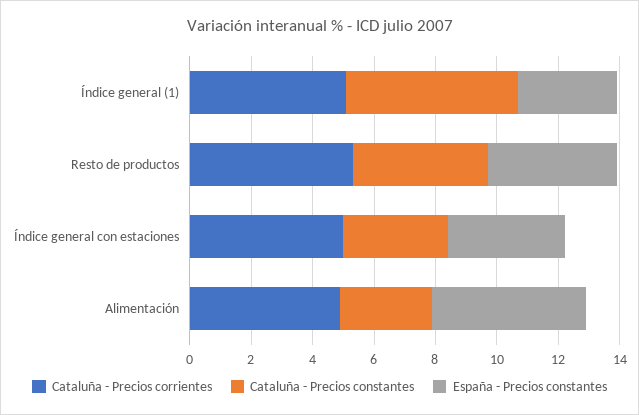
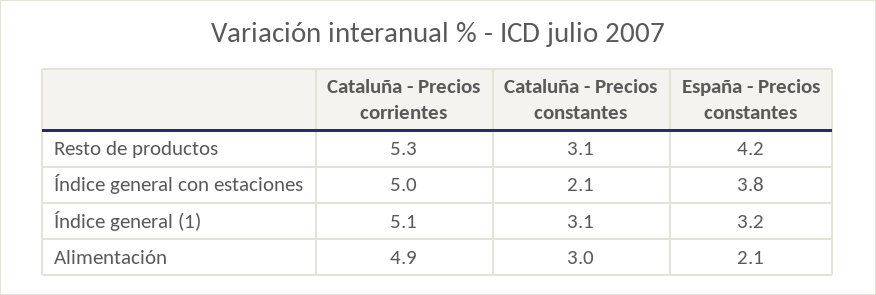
  {
    "Cataluña - Precios corrientes": {
      "Índice general (1)": 5.1,
      "Resto de productos": 5.3,
      "Índice general con estaciones": 5,
      "Alimentación": 4.9
    },
    "Cataluña - Precios constantes": {
-     "Índice general (1)": 5.5,
+     "Índice general (1)": 3.1,
-     "Resto de productos": 4.5,
+     "Resto de productos": 3.1,
-     "Índice general con estaciones": 3.5,
+     "Índice general con estaciones": 2.1,
      "Alimentación": 3
    },
    "España - Precios constantes": {
      "Índice general (1)": 3.2,
      "Resto de productos": 4.2,
      "Índice general con estaciones": 3.8,
-     "Alimentación": 5
+     "Alimentación": 2.1
    }
  }

